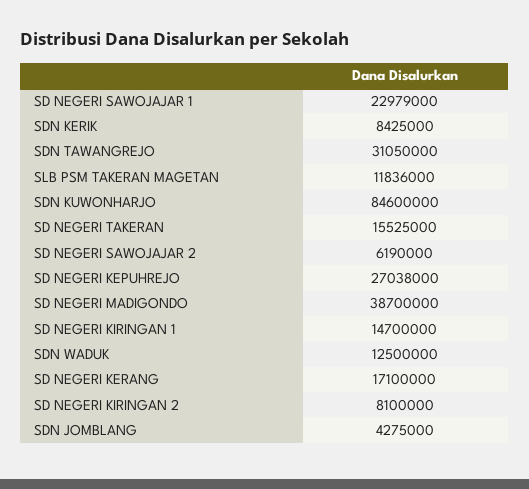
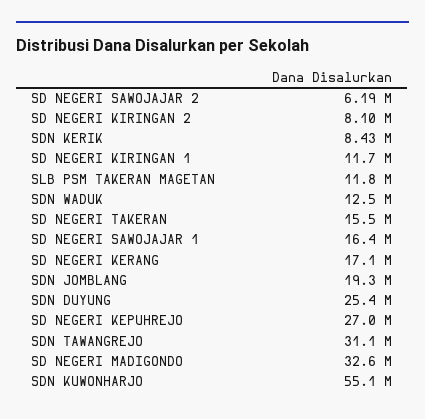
  {
-   "SD NEGERI SAWOJAJAR 1": 22979000,
+   "SD NEGERI SAWOJAJAR 1": 16400000,
    "SDN KERIK": 8425000,
    "SDN TAWANGREJO": 31050000,
    "SLB PSM TAKERAN MAGETAN": 11836000,
-   "SDN KUWONHARJO": 84600000,
+   "SDN KUWONHARJO": 55100000,
    "SD NEGERI TAKERAN": 15525000,
    "SD NEGERI SAWOJAJAR 2": 6190000,
    "SD NEGERI KEPUHREJO": 27038000,
-   "SD NEGERI MADIGONDO": 38700000,
+   "SD NEGERI MADIGONDO": 32600000,
-   "SD NEGERI KIRINGAN 1": 14700000,
+   "SD NEGERI KIRINGAN 1": 11700000,
    "SDN WADUK": 12500000,
    "SD NEGERI KERANG": 17100000,
    "SD NEGERI KIRINGAN 2": 8100000,
-   "SDN JOMBLANG": 4275000
+   "SDN JOMBLANG": 19300000,
+   "SDN DUYUNG": 25400000
  }

